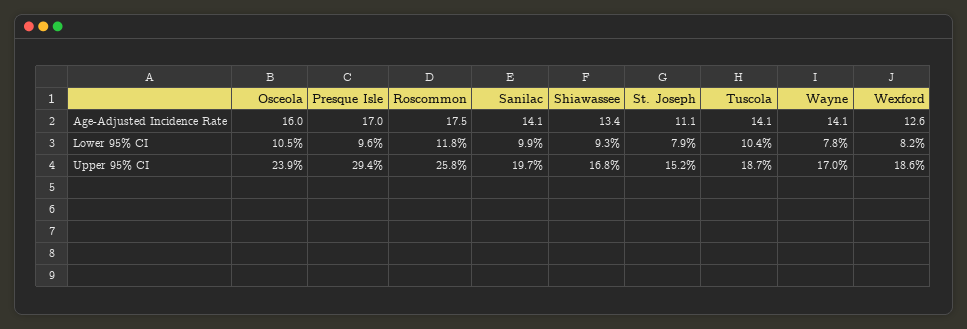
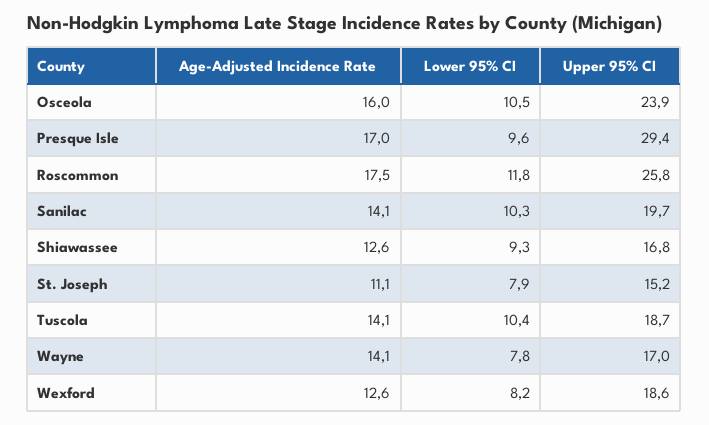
  {
    "Osceola": {
      "Age-Adjusted Incidence Rate": 16,
      "Lower 95% CI": 10.5,
      "Upper 95% CI": 23.9
    },
    "Presque Isle": {
      "Age-Adjusted Incidence Rate": 17,
      "Lower 95% CI": 9.6,
      "Upper 95% CI": 29.4
    },
    "Roscommon": {
      "Age-Adjusted Incidence Rate": 17.5,
      "Lower 95% CI": 11.8,
      "Upper 95% CI": 25.8
    },
    "Sanilac": {
      "Age-Adjusted Incidence Rate": 14.1,
-     "Lower 95% CI": 9.9,
+     "Lower 95% CI": 10.3,
      "Upper 95% CI": 19.7
    },
    "Shiawassee": {
-     "Age-Adjusted Incidence Rate": 13.4,
+     "Age-Adjusted Incidence Rate": 12.6,
      "Lower 95% CI": 9.3,
      "Upper 95% CI": 16.8
    },
    "St. Joseph": {
      "Age-Adjusted Incidence Rate": 11.1,
      "Lower 95% CI": 7.9,
      "Upper 95% CI": 15.2
    },
    "Tuscola": {
      "Age-Adjusted Incidence Rate": 14.1,
      "Lower 95% CI": 10.4,
      "Upper 95% CI": 18.7
    },
    "Wayne": {
      "Age-Adjusted Incidence Rate": 14.1,
      "Lower 95% CI": 7.8,
      "Upper 95% CI": 17
    },
    "Wexford": {
      "Age-Adjusted Incidence Rate": 12.6,
      "Lower 95% CI": 8.2,
      "Upper 95% CI": 18.6
    }
  }

